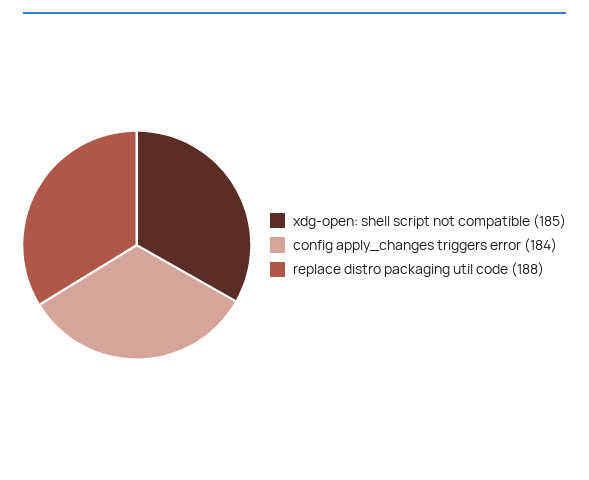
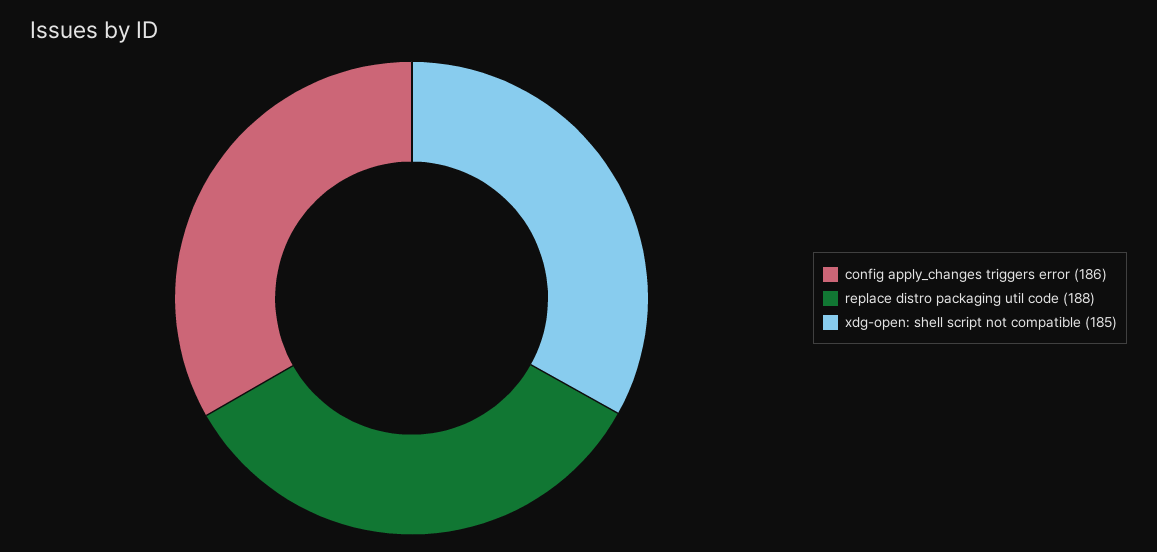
  {
    "xdg-open: shell script not compatible": 185,
-   "config apply_changes triggers error": 184,
+   "config apply_changes triggers error": 186,
    "replace distro packaging util code": 188
  }

